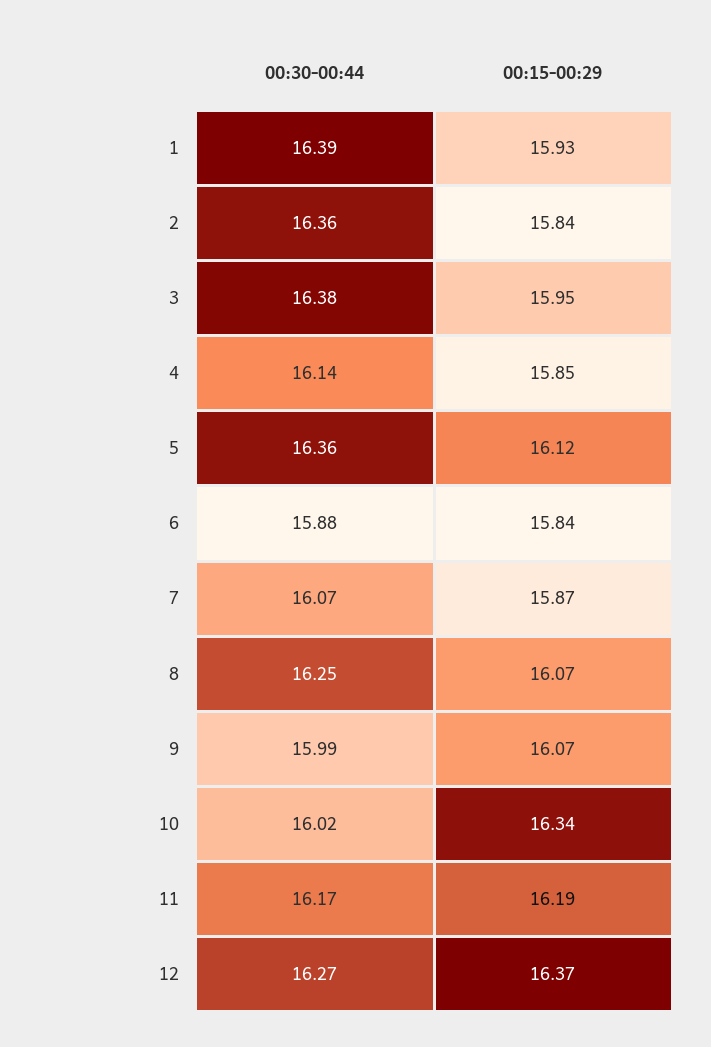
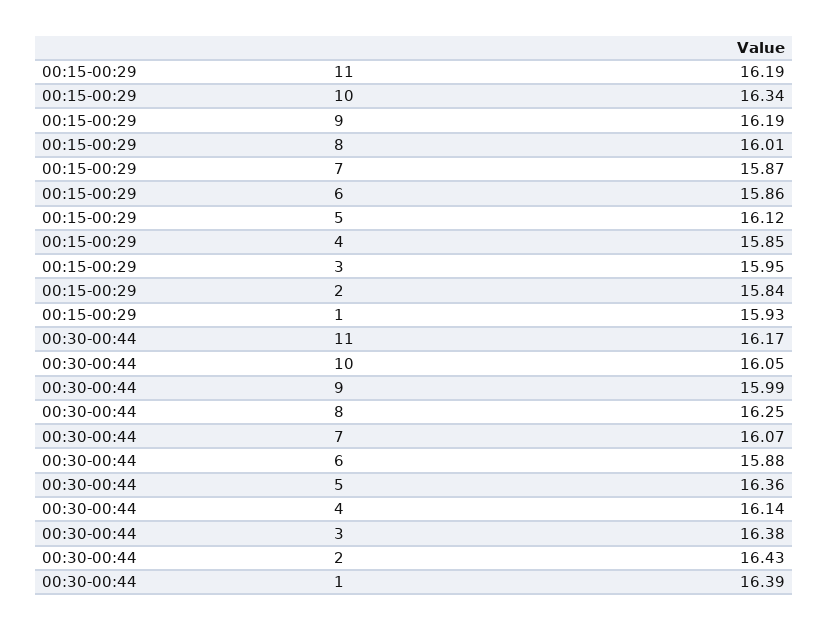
  {
    "00:30-00:44": {
      "1": 16.39,
-     "2": 16.36,
+     "2": 16.43,
      "3": 16.38,
      "4": 16.14,
      "5": 16.36,
      "6": 15.88,
      "7": 16.07,
      "8": 16.25,
      "9": 15.99,
-     "10": 16.02,
+     "10": 16.05,
-     "11": 16.17,
+     "11": 16.17
-     "12": 16.27
    },
    "00:15-00:29": {
      "1": 15.93,
      "2": 15.84,
      "3": 15.95,
      "4": 15.85,
      "5": 16.12,
-     "6": 15.84,
+     "6": 15.86,
      "7": 15.87,
-     "8": 16.07,
+     "8": 16.01,
-     "9": 16.07,
+     "9": 16.19,
      "10": 16.34,
-     "11": 16.19,
+     "11": 16.19
-     "12": 16.37
    }
  }

